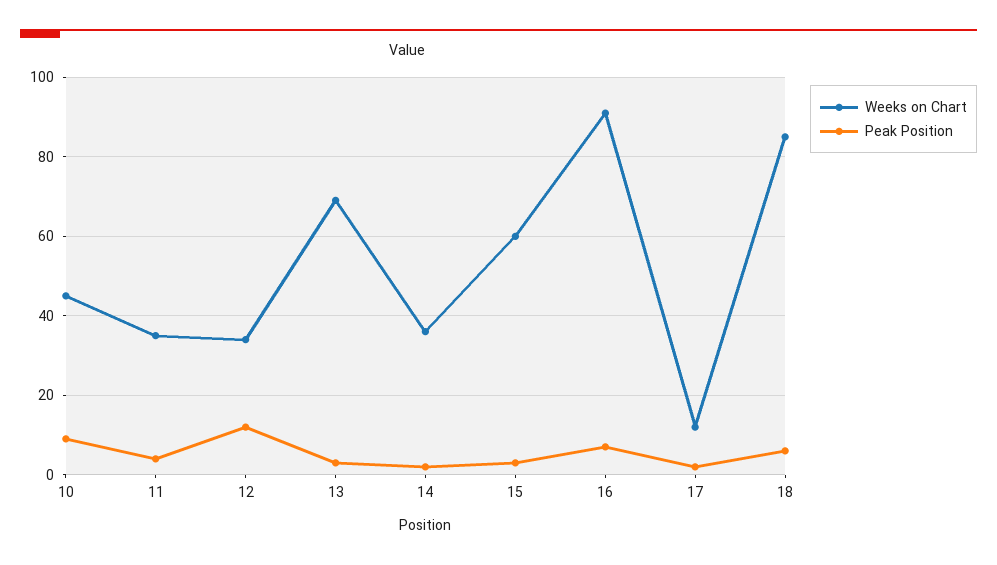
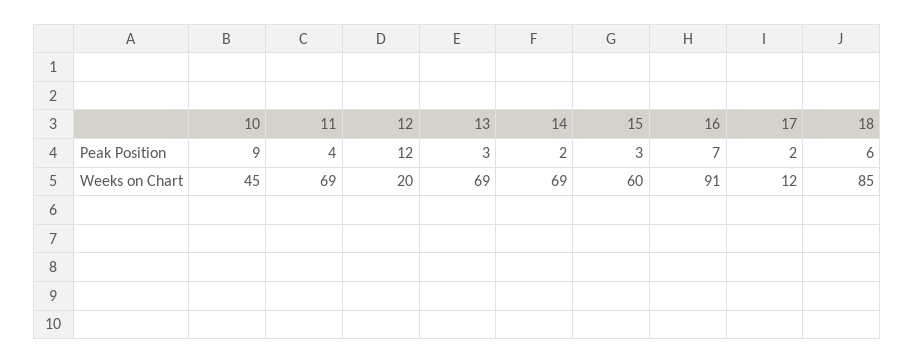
  {
    "Weeks on Chart": {
      "10": 45,
-     "11": 35,
+     "11": 69,
-     "12": 35,
+     "12": 20,
      "13": 69,
-     "14": 35,
+     "14": 69,
      "15": 60,
      "16": 91,
      "17": 12,
      "18": 85
    },
    "Peak Position": {
      "10": 9,
      "11": 4,
      "12": 12,
      "13": 3,
      "14": 2,
      "15": 3,
      "16": 7,
      "17": 2,
      "18": 6
    }
  }

